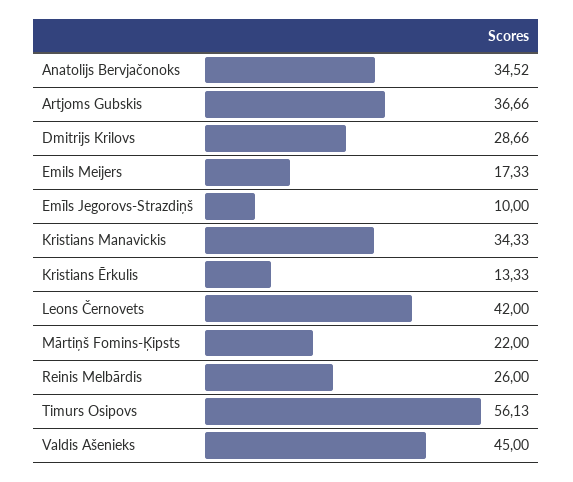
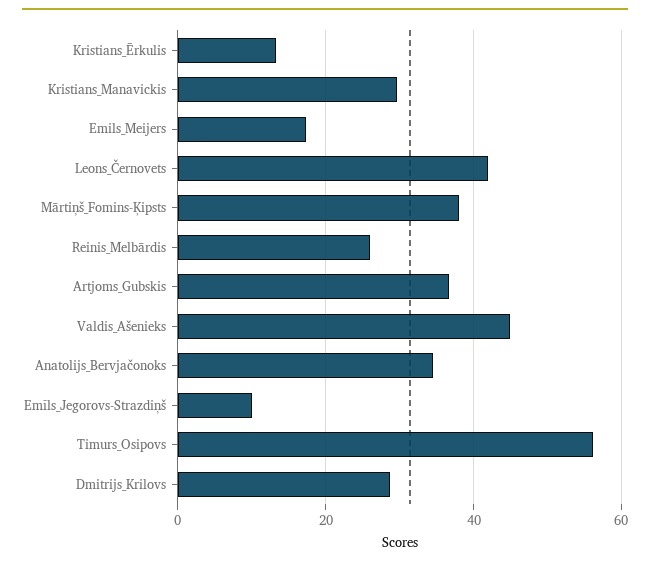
  {
    "Anatolijs Bervjačonoks": 34.52,
    "Artjoms Gubskis": 36.66,
    "Dmitrijs Krilovs": 28.66,
    "Emils Meijers": 17.33,
    "Emīls Jegorovs-Strazdiņš": 10,
-   "Kristians Manavickis": 34.33,
+   "Kristians Manavickis": 30,
    "Kristians Ērkulis": 13.33,
    "Leons Černovets": 42,
-   "Mārtiņš Fomins-Ķipsts": 22,
+   "Mārtiņš Fomins-Ķipsts": 38,
    "Reinis Melbārdis": 26,
    "Timurs Osipovs": 56.13,
    "Valdis Ašenieks": 45
  }

